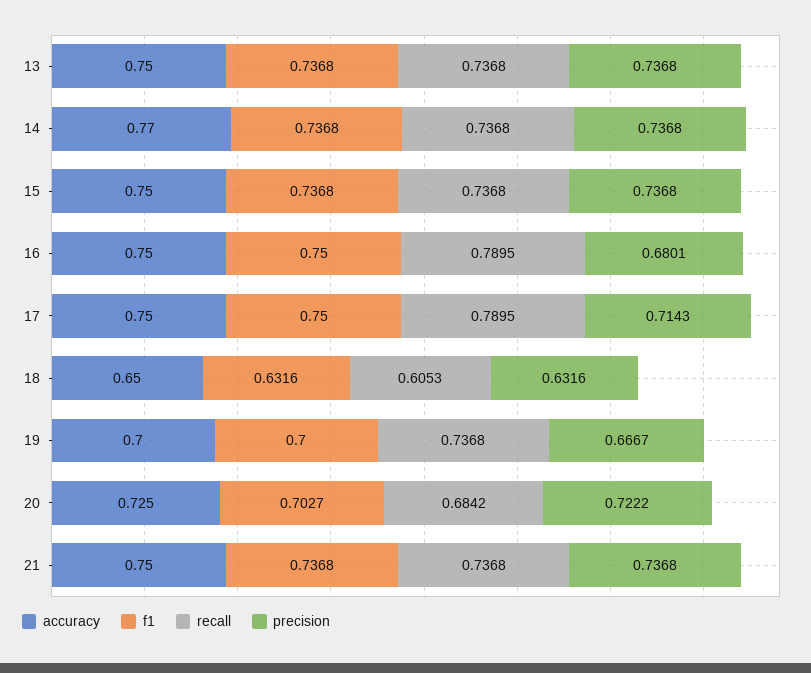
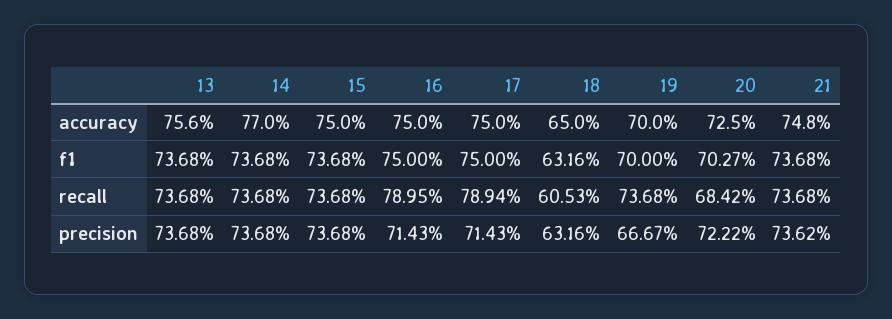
  {
    "accuracy": {
-     "13": 0.75,
+     "13": 0.756,
      "14": 0.77,
      "15": 0.75,
      "16": 0.75,
      "17": 0.75,
      "18": 0.65,
      "19": 0.7,
      "20": 0.725,
-     "21": 0.75
+     "21": 0.748
    },
    "f1": {
      "13": 0.7368,
      "14": 0.7368,
      "15": 0.7368,
      "16": 0.75,
      "17": 0.75,
      "18": 0.6316,
      "19": 0.7,
      "20": 0.7027,
      "21": 0.7368
    },
    "recall": {
      "13": 0.7368,
      "14": 0.7368,
      "15": 0.7368,
      "16": 0.7895,
-     "17": 0.7895,
+     "17": 0.7894,
      "18": 0.6053,
      "19": 0.7368,
      "20": 0.6842,
      "21": 0.7368
    },
    "precision": {
      "13": 0.7368,
      "14": 0.7368,
      "15": 0.7368,
-     "16": 0.6801,
+     "16": 0.7143,
      "17": 0.7143,
      "18": 0.6316,
      "19": 0.6667,
      "20": 0.7222,
-     "21": 0.7368
+     "21": 0.7362
    }
  }

